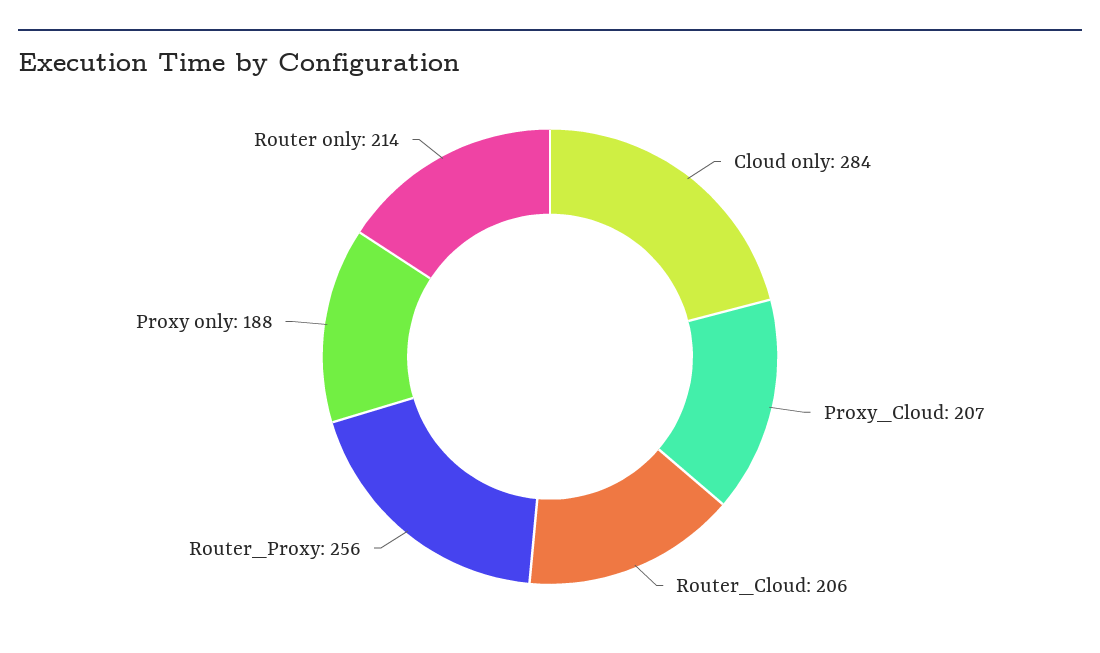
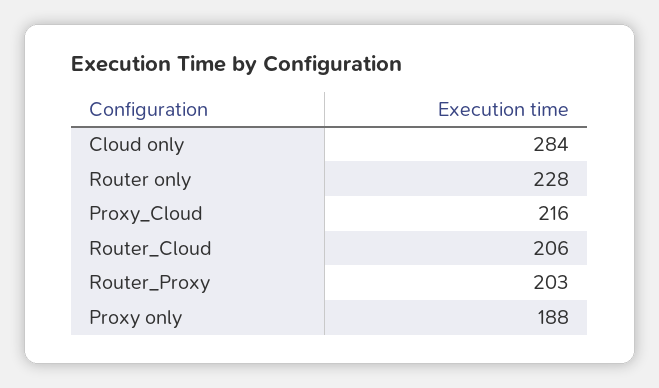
  {
    "Cloud only": 284,
-   "Proxy_Cloud": 207,
+   "Proxy_Cloud": 216,
    "Router_Cloud": 206,
-   "Router_Proxy": 256,
+   "Router_Proxy": 203,
    "Proxy only": 188,
-   "Router only": 214
+   "Router only": 228
  }

